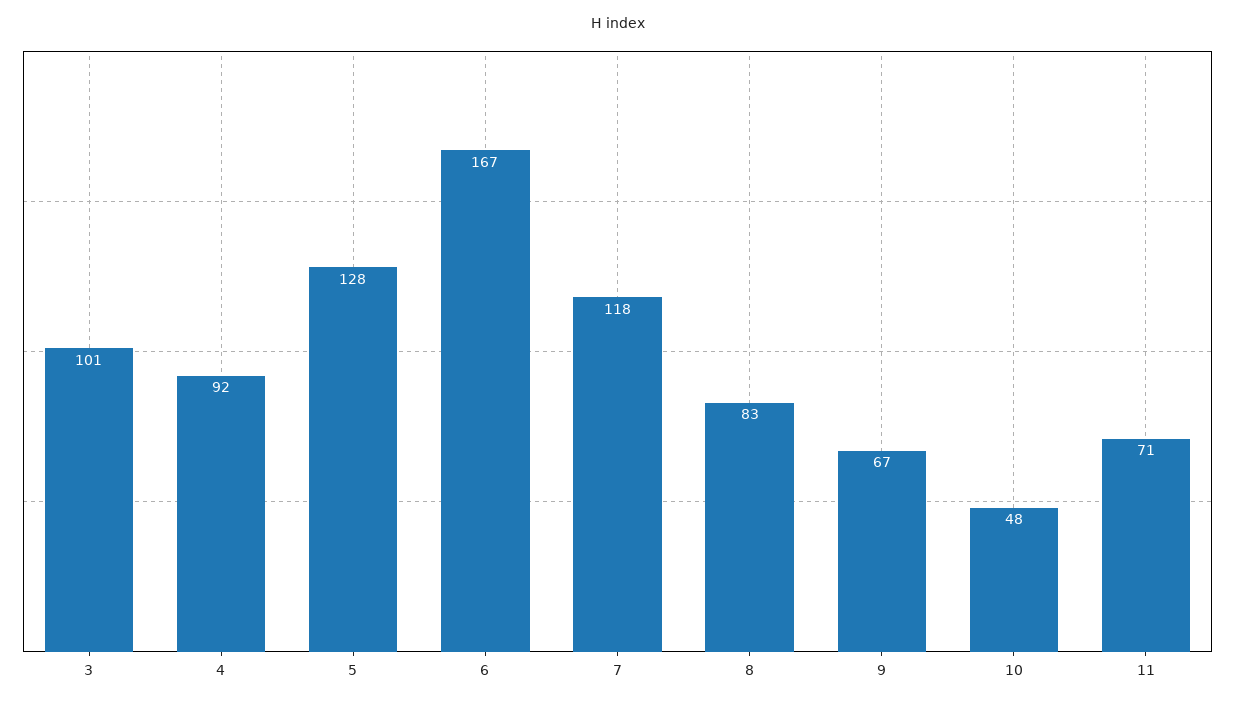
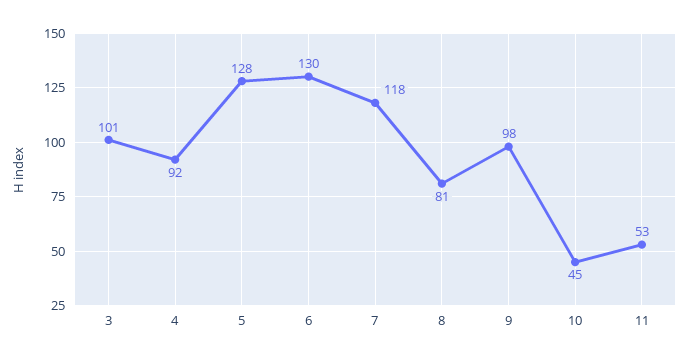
  {
    "3": 101,
    "4": 92,
    "5": 128,
-   "6": 167,
+   "6": 130,
    "7": 118,
-   "8": 83,
+   "8": 81,
-   "9": 67,
+   "9": 98,
-   "10": 48,
+   "10": 45,
-   "11": 71
+   "11": 53
  }

